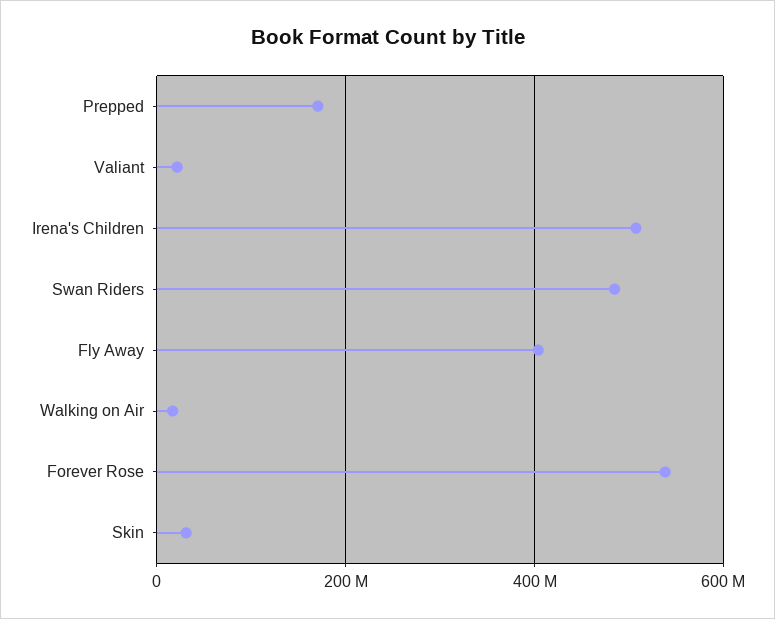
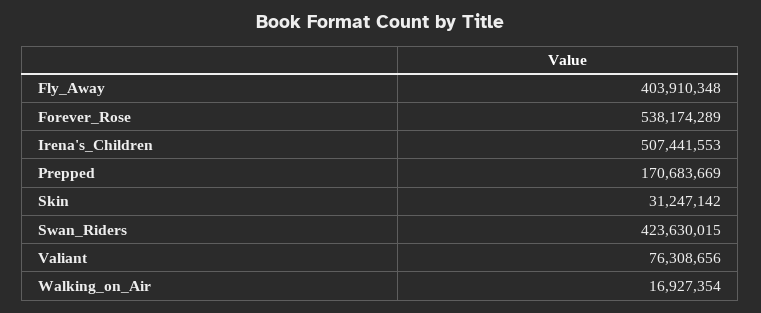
  {
    "Prepped": 170683669,
-   "Valiant": 20000000,
+   "Valiant": 76308656,
    "Irena's Children": 507441553,
-   "Swan Riders": 480000000,
+   "Swan Riders": 423630015,
    "Fly Away": 403910348,
    "Walking on Air": 16927354,
    "Forever Rose": 538174289,
    "Skin": 31247142
  }

